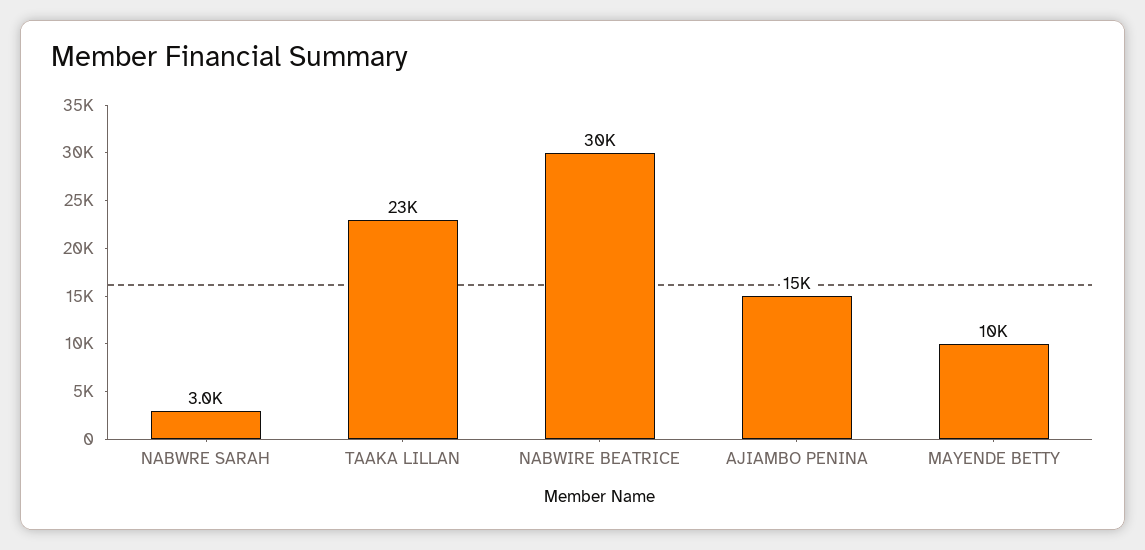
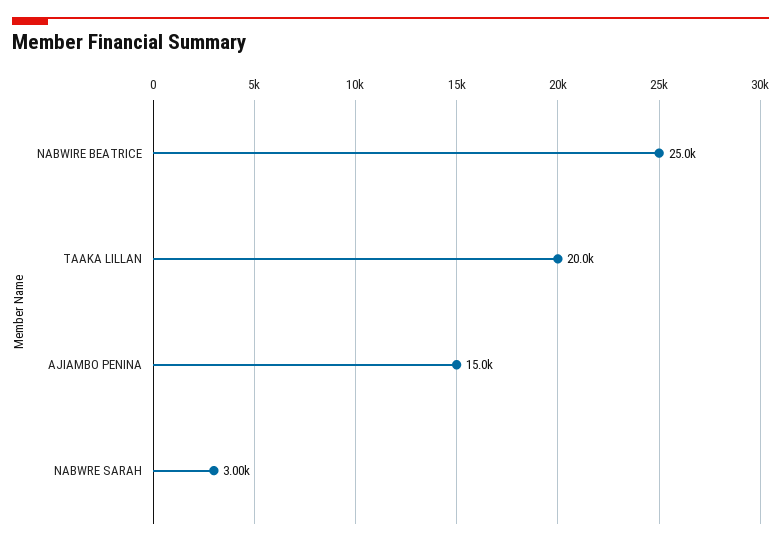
  {
    "NABWRE SARAH": 3000,
-   "TAAKA LILLAN": 23000,
+   "TAAKA LILLAN": 20000,
-   "NABWIRE BEATRICE": 30000,
+   "NABWIRE BEATRICE": 25000,
-   "AJIAMBO PENINA": 15000,
+   "AJIAMBO PENINA": 15000
-   "MAYENDE BETTY": 10000
  }

